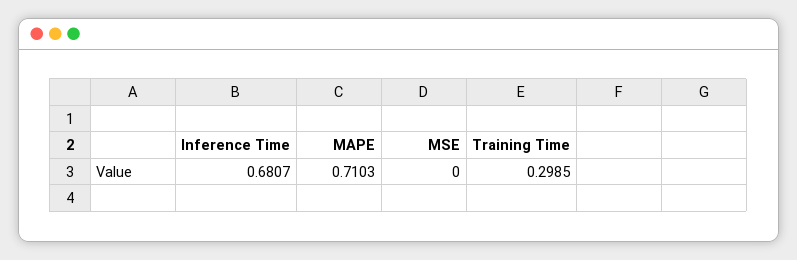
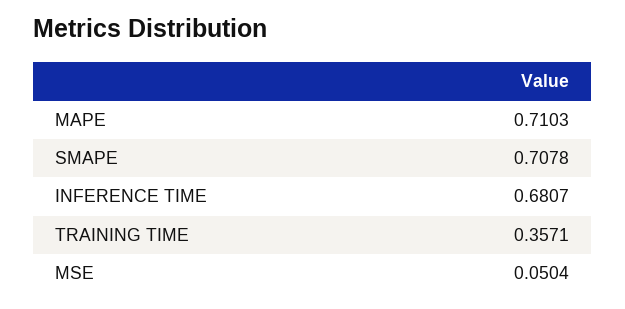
  {
    "Inference Time": 0.6807,
    "MAPE": 0.7103,
-   "MSE": 0,
+   "MSE": 0.0504,
-   "Training Time": 0.2985
+   "Training Time": 0.3571,
+   "SMAPE": 0.7078
  }

